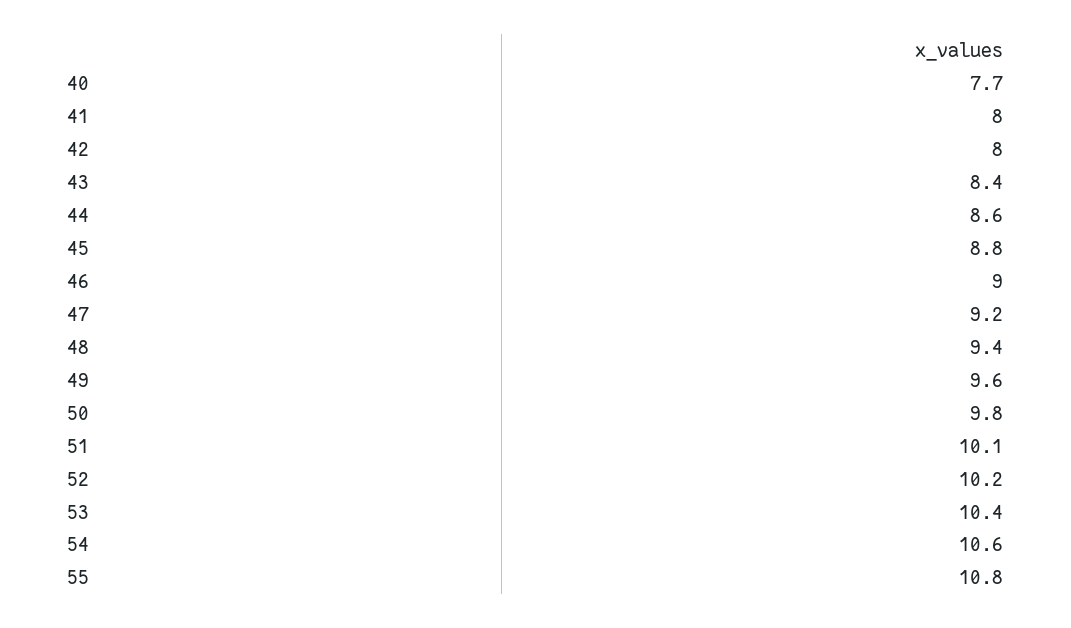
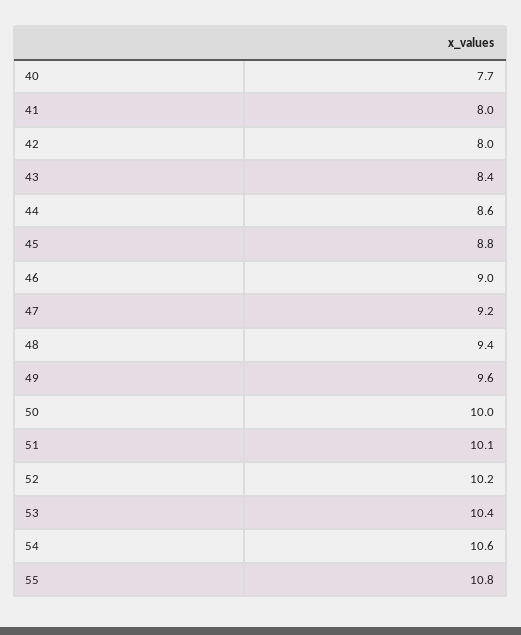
  {
    "40": 7.7,
    "41": 8,
    "42": 8,
    "43": 8.4,
    "44": 8.6,
    "45": 8.8,
    "46": 9,
    "47": 9.2,
    "48": 9.4,
    "49": 9.6,
-   "50": 9.8,
+   "50": 10,
    "51": 10.1,
    "52": 10.2,
    "53": 10.4,
    "54": 10.6,
    "55": 10.8
  }

